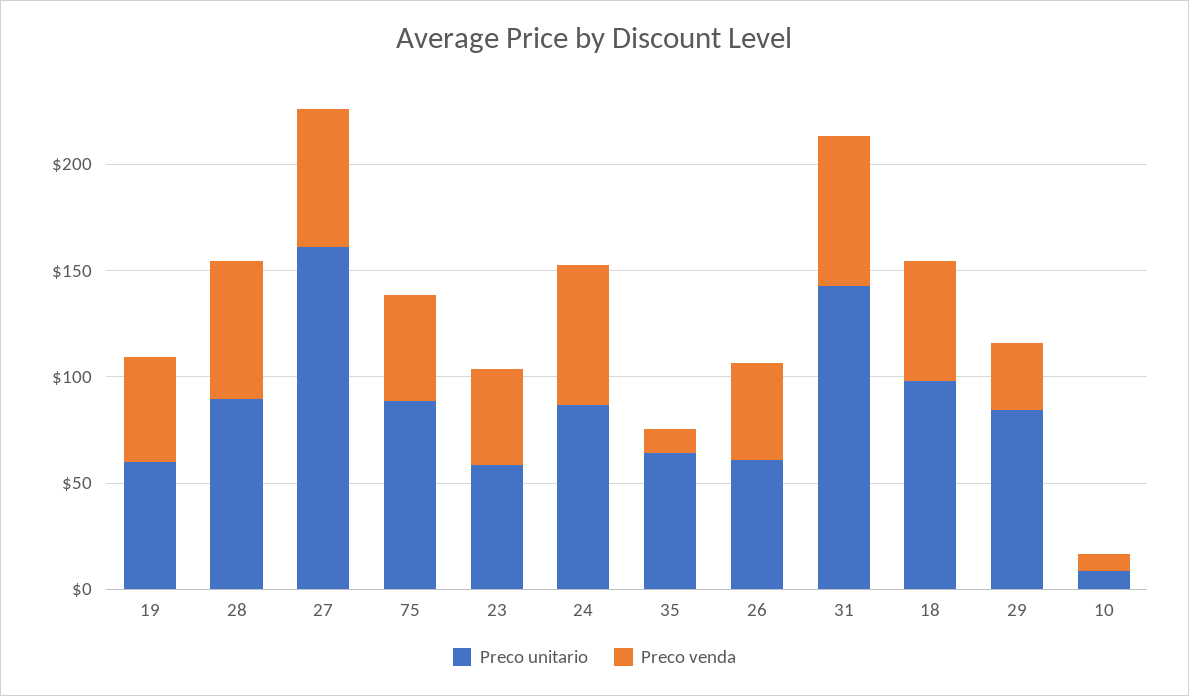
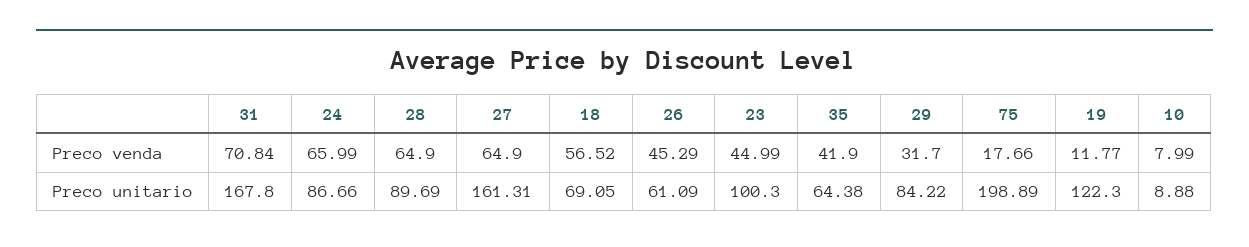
  {
    "Preco unitario": {
-     "19": 60,
+     "19": 122.3,
      "28": 89.69,
      "27": 161.31,
-     "75": 90,
+     "75": 198.89,
-     "23": 60,
+     "23": 100.3,
      "24": 86.66,
      "35": 64.38,
      "26": 61.09,
-     "31": 140,
+     "31": 167.8,
-     "18": 100,
+     "18": 69.05,
      "29": 84.22,
      "10": 8.88
    },
    "Preco venda": {
-     "19": 50,
+     "19": 11.77,
      "28": 64.9,
      "27": 64.9,
-     "75": 50,
+     "75": 17.66,
      "23": 44.99,
      "24": 65.99,
-     "35": 10,
+     "35": 41.9,
      "26": 45.29,
      "31": 70.84,
      "18": 56.52,
      "29": 31.7,
      "10": 7.99
    }
  }

